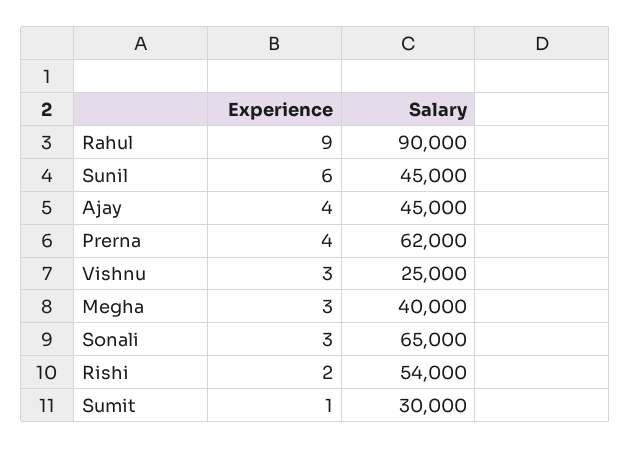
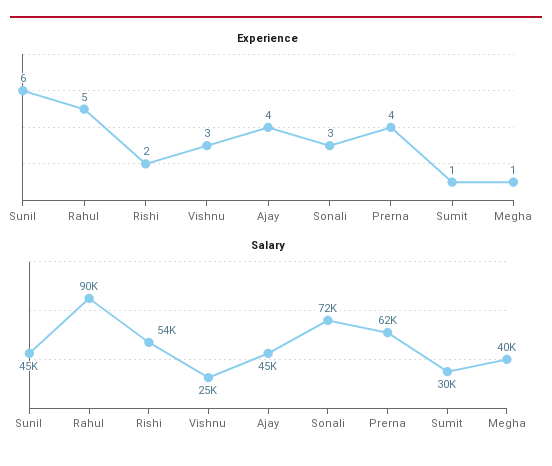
  {
    "Experience": {
-     "Rahul": 9,
+     "Rahul": 5,
      "Sunil": 6,
      "Ajay": 4,
      "Prerna": 4,
      "Vishnu": 3,
-     "Megha": 3,
+     "Megha": 1,
      "Sonali": 3,
      "Rishi": 2,
      "Sumit": 1
    },
    "Salary": {
      "Rahul": 90000,
      "Sunil": 45000,
      "Ajay": 45000,
      "Prerna": 62000,
      "Vishnu": 25000,
      "Megha": 40000,
-     "Sonali": 65000,
+     "Sonali": 72000,
      "Rishi": 54000,
      "Sumit": 30000
    }
  }

